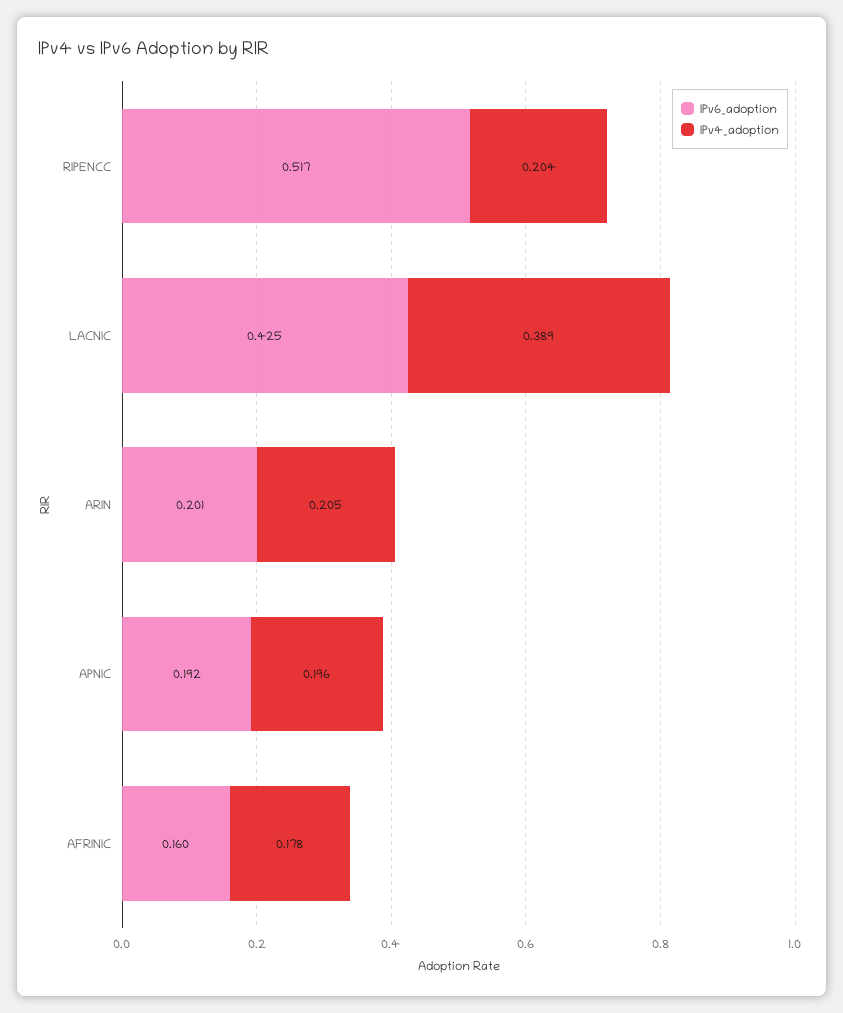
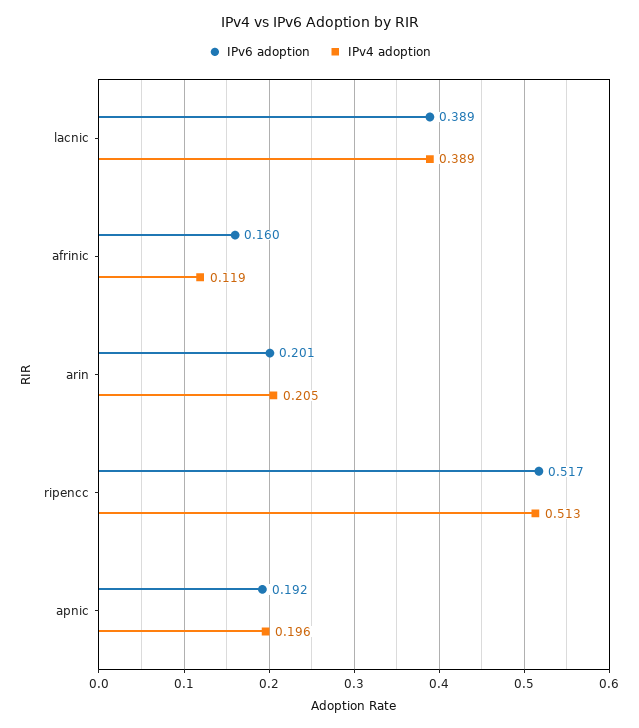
  {
    "IPv6_adoption": {
      "RIPENCC": 0.517,
-     "LACNIC": 0.425,
+     "LACNIC": 0.389,
      "ARIN": 0.201,
      "APNIC": 0.192,
      "AFRINIC": 0.16
    },
    "IPv4_adoption": {
-     "RIPENCC": 0.204,
+     "RIPENCC": 0.513,
      "LACNIC": 0.389,
      "ARIN": 0.205,
      "APNIC": 0.196,
-     "AFRINIC": 0.178
+     "AFRINIC": 0.119
    }
  }

